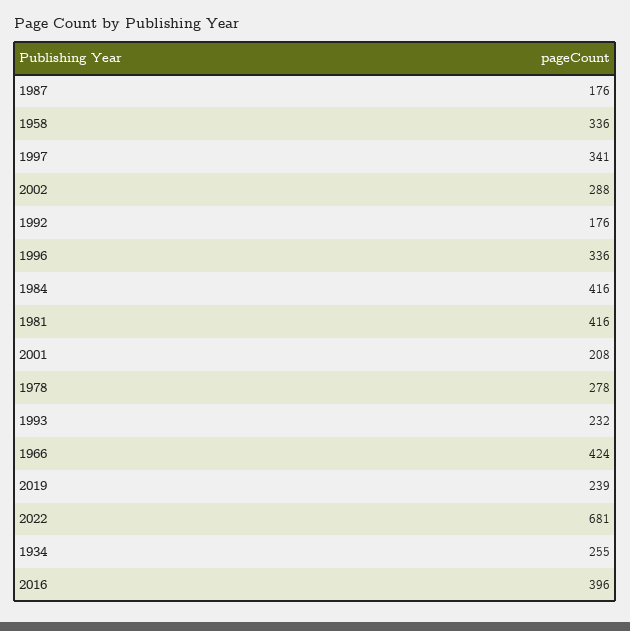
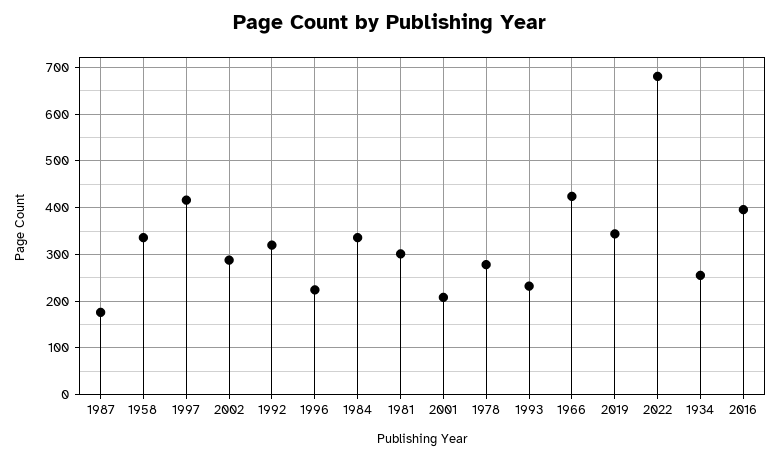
  {
    "1987": 176,
    "1958": 336,
-   "1997": 341,
+   "1997": 420,
    "2002": 288,
-   "1992": 176,
+   "1992": 320,
-   "1996": 336,
+   "1996": 220,
-   "1984": 416,
+   "1984": 340,
-   "1981": 416,
+   "1981": 300,
    "2001": 208,
    "1978": 278,
    "1993": 232,
    "1966": 424,
-   "2019": 239,
+   "2019": 340,
    "2022": 681,
    "1934": 255,
    "2016": 396
  }

